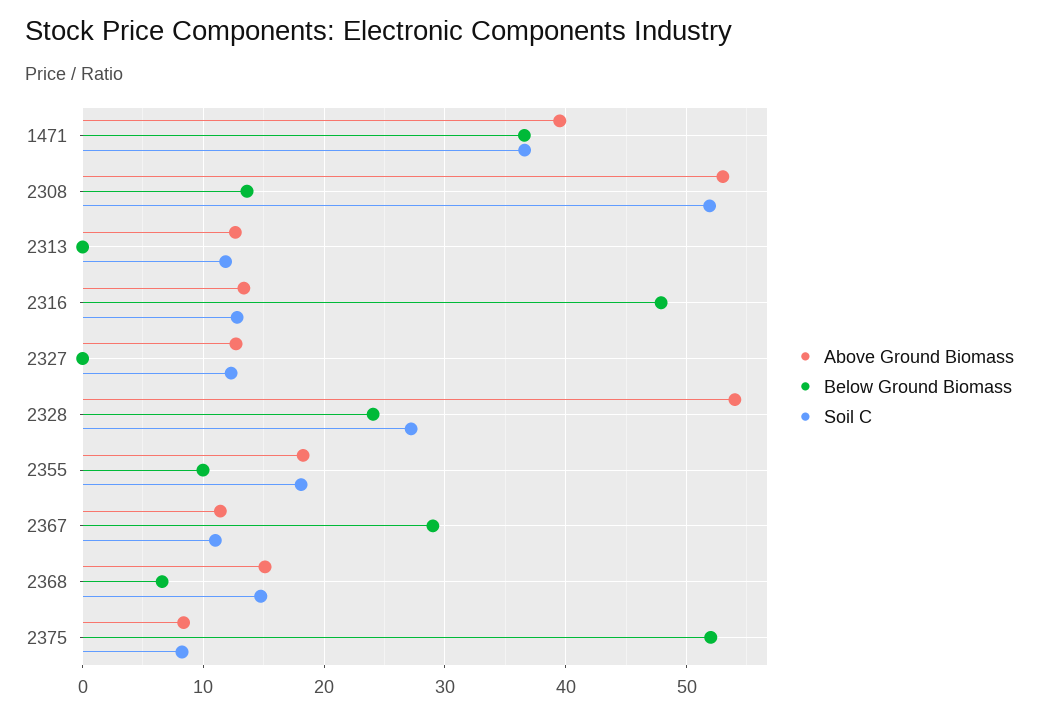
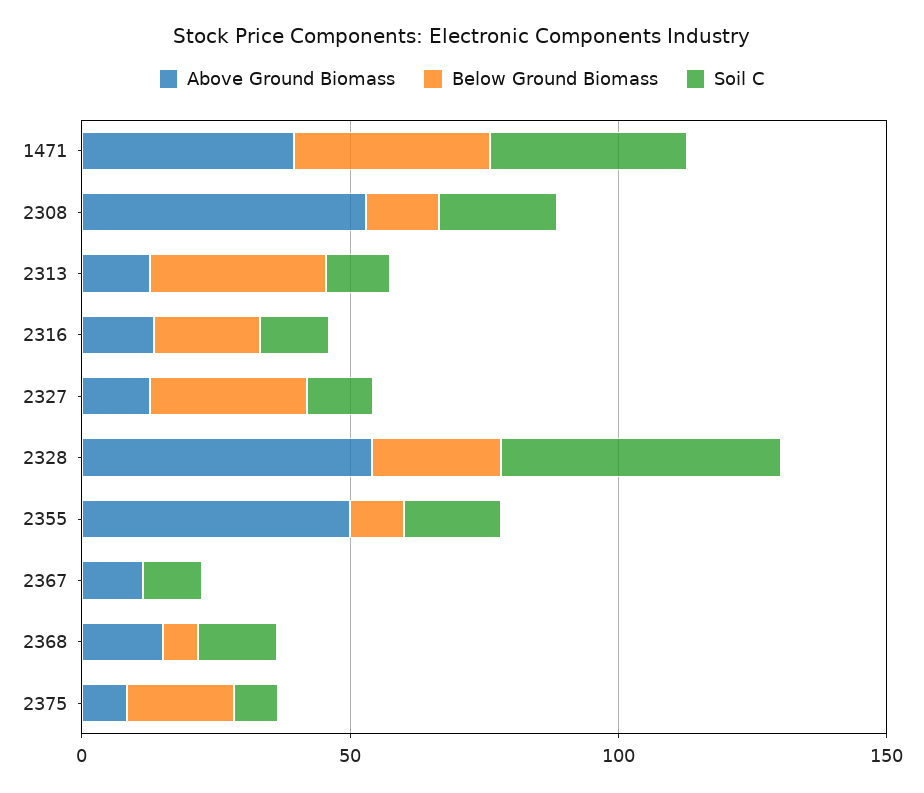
  {
    "Above Ground Biomass": {
      "1471": 40,
      "2308": 53,
      "2313": 13,
      "2316": 13,
      "2327": 13,
      "2328": 54,
-     "2355": 18,
+     "2355": 50,
      "2367": 11,
      "2368": 15,
      "2375": 8
    },
    "Below Ground Biomass": {
      "1471": 37,
      "2308": 14,
-     "2313": 0,
+     "2313": 30,
-     "2316": 48,
+     "2316": 20,
-     "2327": 0,
+     "2327": 30,
      "2328": 24,
      "2355": 10,
-     "2367": 29,
+     "2367": 0,
      "2368": 7,
-     "2375": 52
+     "2375": 20
    },
    "Soil C": {
      "1471": 37,
-     "2308": 52,
+     "2308": 20,
      "2313": 12,
      "2316": 13,
      "2327": 12,
-     "2328": 27,
+     "2328": 50,
      "2355": 18,
      "2367": 11,
      "2368": 15,
      "2375": 8
    }
  }

